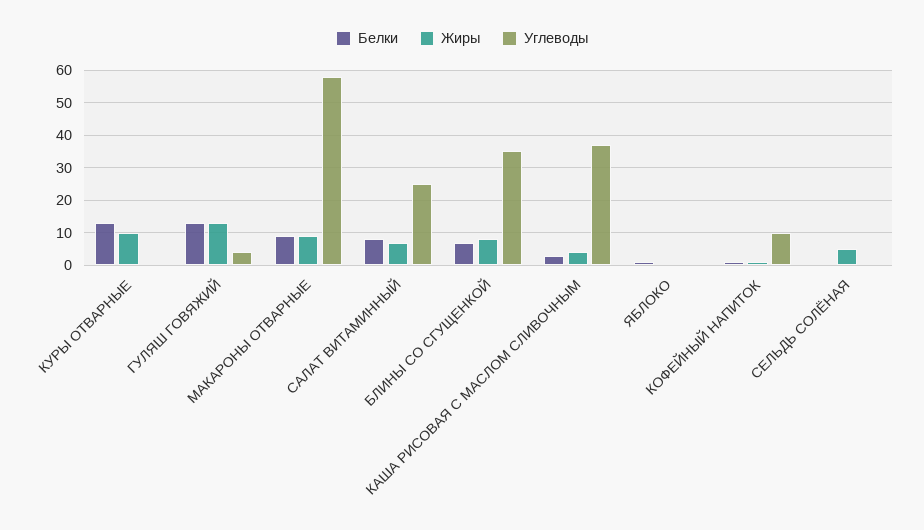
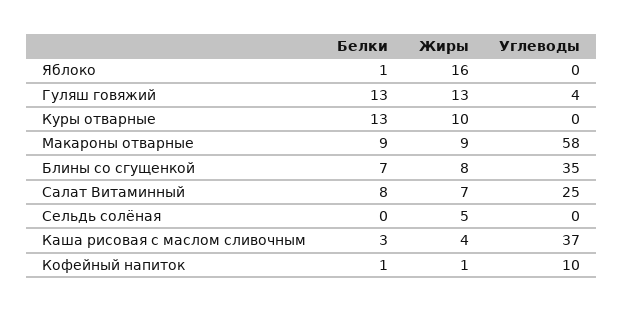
  {
    "Белки": {
      "КУРЫ ОТВАРНЫЕ": 13,
      "ГУЛЯШ ГОВЯЖИЙ": 13,
      "МАКАРОНЫ ОТВАРНЫЕ": 9,
      "САЛАТ ВИТАМИННЫЙ": 8,
      "БЛИНЫ СО СГУЩЕНКОЙ": 7,
      "КАША РИСОВАЯ С МАСЛОМ СЛИВОЧНЫМ": 3,
      "ЯБЛОКО": 1,
      "КОФЕЙНЫЙ НАПИТОК": 1,
      "СЕЛЬДЬ СОЛЁНАЯ": 0
    },
    "Жиры": {
      "КУРЫ ОТВАРНЫЕ": 10,
      "ГУЛЯШ ГОВЯЖИЙ": 13,
      "МАКАРОНЫ ОТВАРНЫЕ": 9,
      "САЛАТ ВИТАМИННЫЙ": 7,
      "БЛИНЫ СО СГУЩЕНКОЙ": 8,
      "КАША РИСОВАЯ С МАСЛОМ СЛИВОЧНЫМ": 4,
-     "ЯБЛОКО": 0,
+     "ЯБЛОКО": 16,
      "КОФЕЙНЫЙ НАПИТОК": 1,
      "СЕЛЬДЬ СОЛЁНАЯ": 5
    },
    "Углеводы": {
      "КУРЫ ОТВАРНЫЕ": 0,
      "ГУЛЯШ ГОВЯЖИЙ": 4,
      "МАКАРОНЫ ОТВАРНЫЕ": 58,
      "САЛАТ ВИТАМИННЫЙ": 25,
      "БЛИНЫ СО СГУЩЕНКОЙ": 35,
      "КАША РИСОВАЯ С МАСЛОМ СЛИВОЧНЫМ": 37,
      "ЯБЛОКО": 0,
      "КОФЕЙНЫЙ НАПИТОК": 10,
      "СЕЛЬДЬ СОЛЁНАЯ": 0
    }
  }

